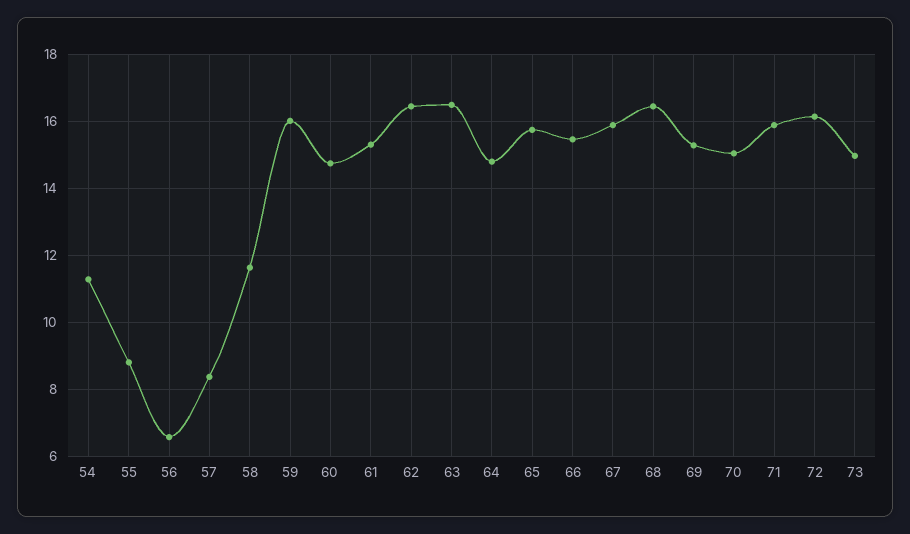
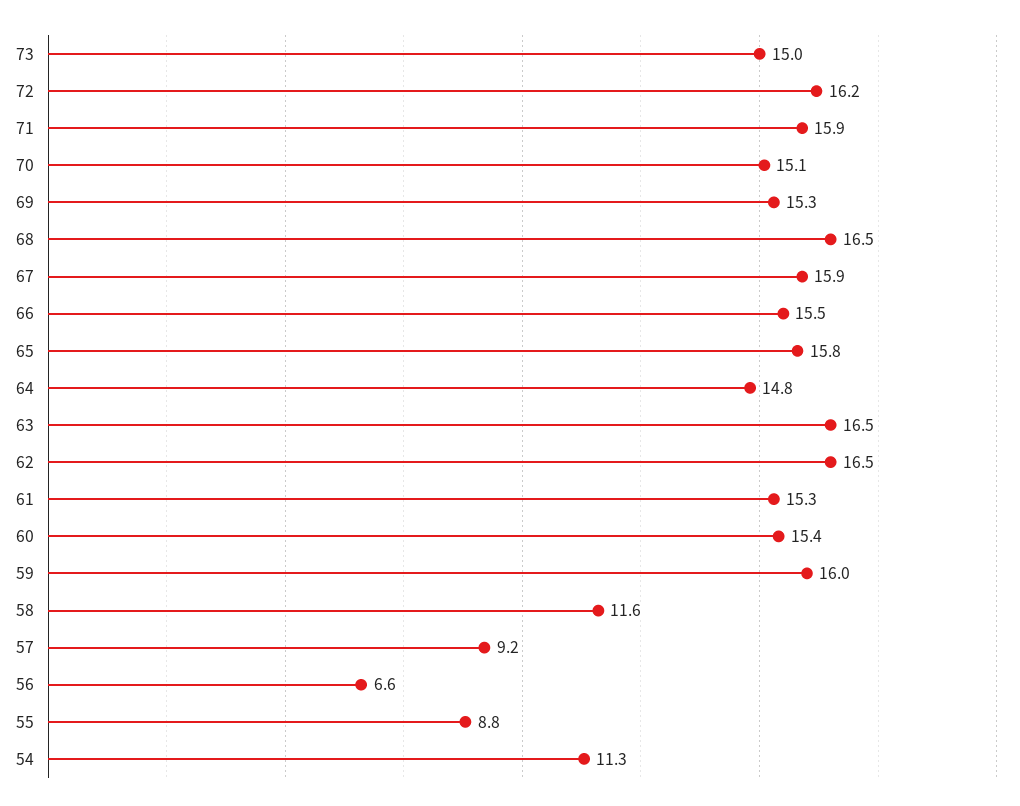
  {
    "54": 11.3,
    "55": 8.8,
    "56": 6.6,
-   "57": 8.4,
+   "57": 9.2,
    "58": 11.6,
    "59": 16,
-   "60": 14.8,
+   "60": 15.4,
    "61": 15.3,
    "62": 16.5,
    "63": 16.5,
    "64": 14.8,
    "65": 15.8,
    "66": 15.5,
    "67": 15.9,
    "68": 16.5,
    "69": 15.3,
    "70": 15.1,
    "71": 15.9,
    "72": 16.2,
    "73": 15
  }

